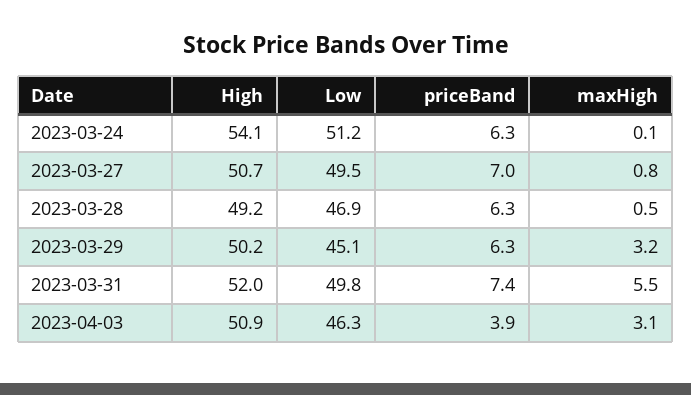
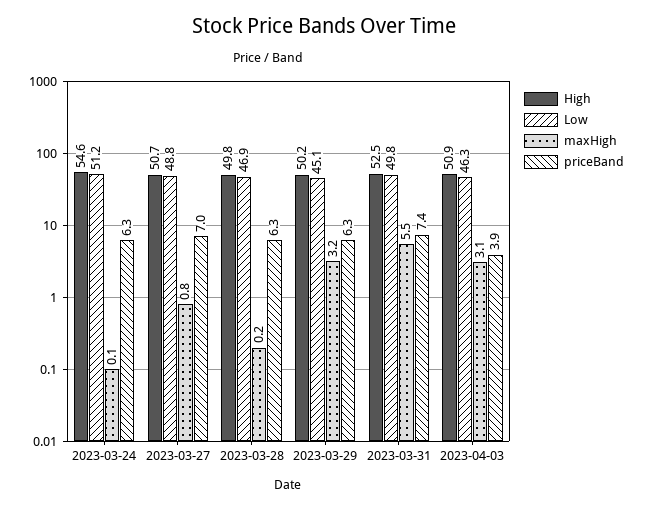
  {
    "High": {
-     "2023-03-24": 54.1,
+     "2023-03-24": 54.6,
      "2023-03-27": 50.7,
-     "2023-03-28": 49.2,
+     "2023-03-28": 49.8,
      "2023-03-29": 50.2,
-     "2023-03-31": 52,
+     "2023-03-31": 52.5,
      "2023-04-03": 50.9
    },
    "Low": {
      "2023-03-24": 51.2,
-     "2023-03-27": 49.5,
+     "2023-03-27": 48.8,
      "2023-03-28": 46.9,
      "2023-03-29": 45.1,
      "2023-03-31": 49.8,
      "2023-04-03": 46.3
    },
    "priceBand": {
      "2023-03-24": 6.3,
      "2023-03-27": 7,
      "2023-03-28": 6.3,
      "2023-03-29": 6.3,
      "2023-03-31": 7.4,
      "2023-04-03": 3.9
    },
    "maxHigh": {
      "2023-03-24": 0.1,
      "2023-03-27": 0.8,
-     "2023-03-28": 0.5,
+     "2023-03-28": 0.2,
      "2023-03-29": 3.2,
      "2023-03-31": 5.5,
      "2023-04-03": 3.1
    }
  }

